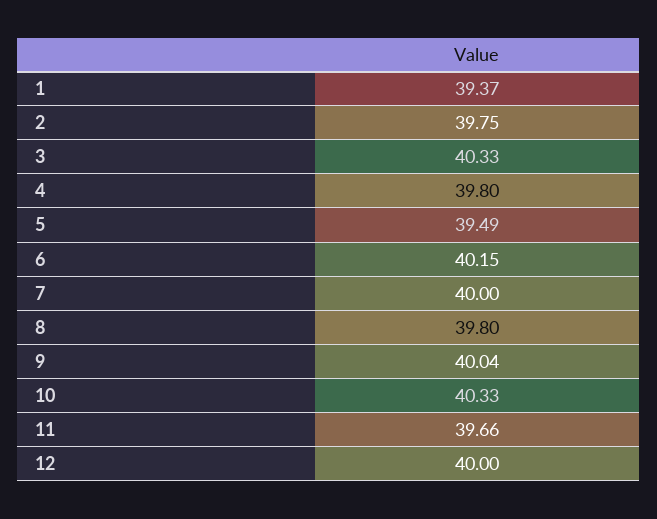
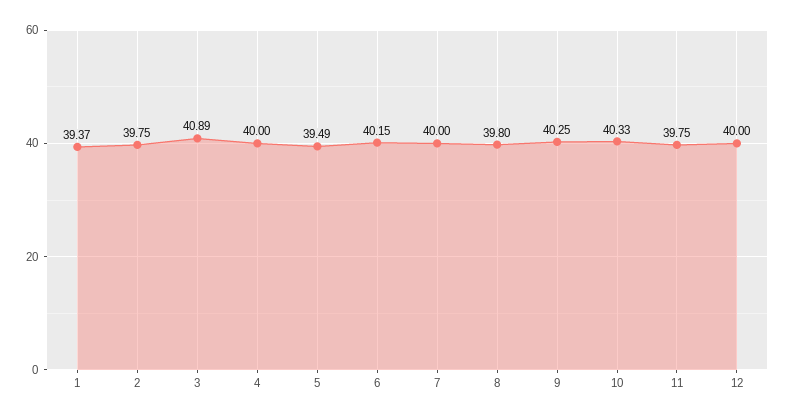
  {
    "1": 39.37,
    "2": 39.75,
-   "3": 40.33,
+   "3": 40.89,
-   "4": 39.8,
+   "4": 40,
    "5": 39.49,
    "6": 40.15,
    "7": 40,
    "8": 39.8,
-   "9": 40.04,
+   "9": 40.25,
    "10": 40.33,
-   "11": 39.66,
+   "11": 39.75,
    "12": 40
  }

